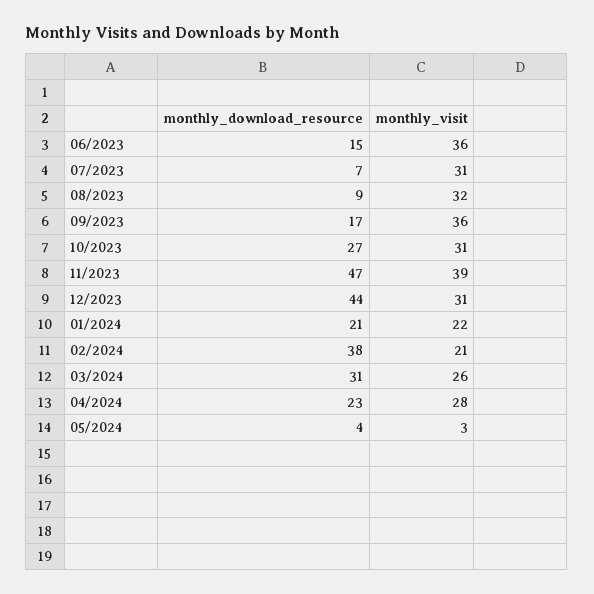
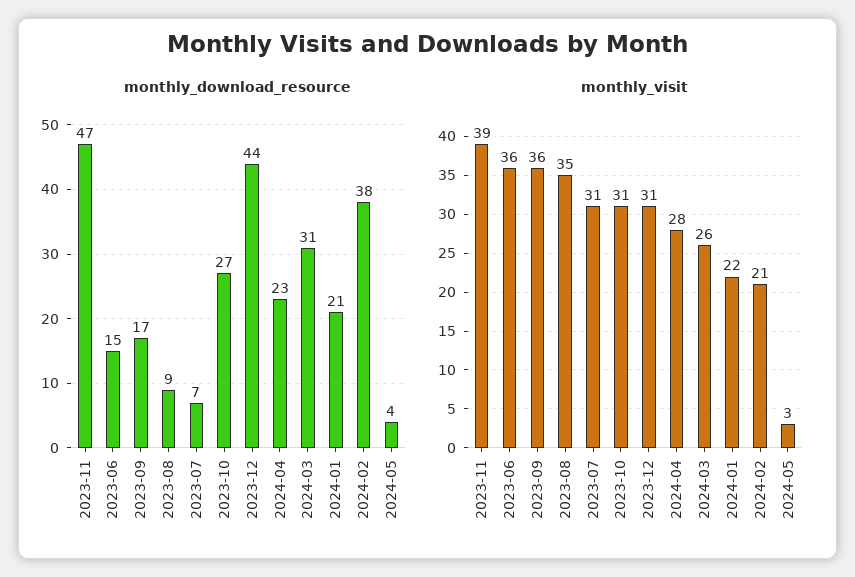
  {
    "monthly_download_resource": {
      "06/2023": 15,
      "07/2023": 7,
      "08/2023": 9,
      "09/2023": 17,
      "10/2023": 27,
      "11/2023": 47,
      "12/2023": 44,
      "01/2024": 21,
      "02/2024": 38,
      "03/2024": 31,
      "04/2024": 23,
      "05/2024": 4
    },
    "monthly_visit": {
      "06/2023": 36,
      "07/2023": 31,
-     "08/2023": 32,
+     "08/2023": 35,
      "09/2023": 36,
      "10/2023": 31,
      "11/2023": 39,
      "12/2023": 31,
      "01/2024": 22,
      "02/2024": 21,
      "03/2024": 26,
      "04/2024": 28,
      "05/2024": 3
    }
  }

